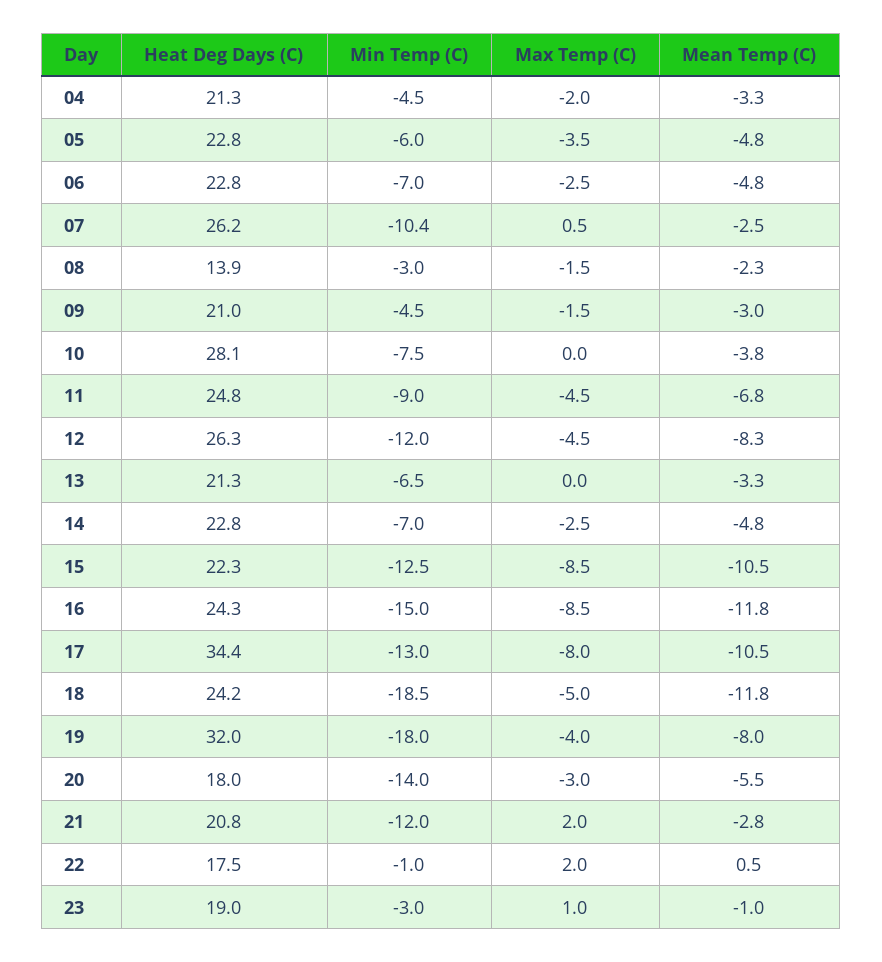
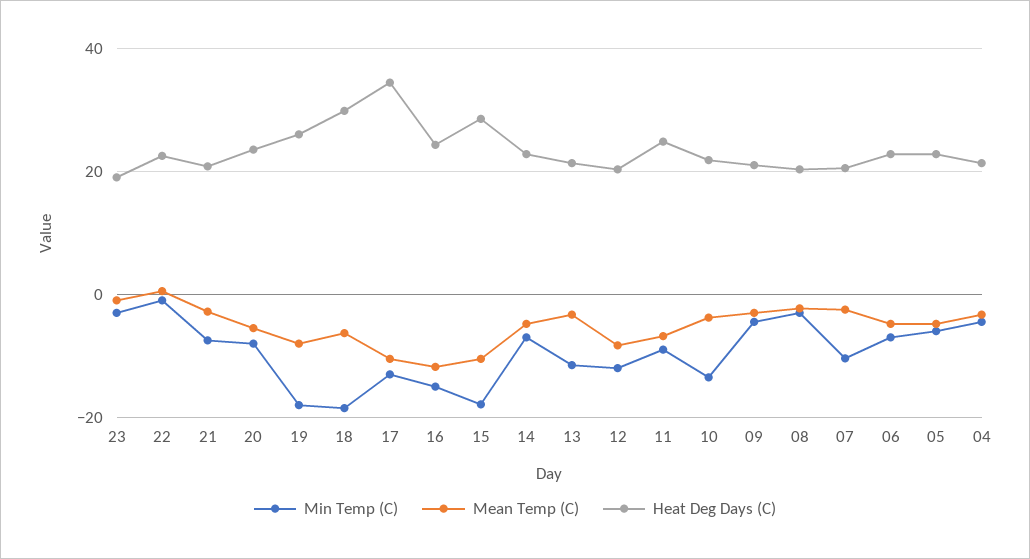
  {
    "Heat Deg Days (C)": {
      "04": 21.3,
      "05": 22.8,
      "06": 22.8,
-     "07": 26.2,
+     "07": 20,
-     "08": 13.9,
+     "08": 20,
      "09": 21,
-     "10": 28.1,
+     "10": 22,
      "11": 24.8,
-     "12": 26.3,
+     "12": 20,
      "13": 21.3,
      "14": 22.8,
-     "15": 22.3,
+     "15": 28,
      "16": 24.3,
      "17": 34.4,
-     "18": 24.2,
+     "18": 30,
-     "19": 32,
+     "19": 26,
-     "20": 18,
+     "20": 24,
      "21": 20.8,
-     "22": 17.5,
+     "22": 22,
      "23": 19
    },
    "Min Temp (C)": {
      "04": -4.5,
      "05": -6,
      "06": -7,
      "07": -10.4,
      "08": -3,
      "09": -4.5,
-     "10": -7.5,
+     "10": -14,
      "11": -9,
      "12": -12,
-     "13": -6.5,
+     "13": -12,
      "14": -7,
-     "15": -12.5,
+     "15": -18,
      "16": -15,
      "17": -13,
      "18": -18.5,
      "19": -18,
-     "20": -14,
+     "20": -8,
-     "21": -12,
+     "21": -8,
      "22": -1,
      "23": -3
    },
-   "Max Temp (C)": {
-     "04": -2,
-     "05": -3.5,
-     "06": -2.5,
-     "07": 0.5,
-     "08": -1.5,
-     "09": -1.5,
-     "10": 0,
-     "11": -4.5,
-     "12": -4.5,
-     "13": 0,
-     "14": -2.5,
-     "15": -8.5,
-     "16": -8.5,
-     "17": -8,
-     "18": -5,
-     "19": -4,
-     "20": -3,
-     "21": 2,
-     "22": 2,
-     "23": 1
-   },
    "Mean Temp (C)": {
      "04": -3.3,
      "05": -4.8,
      "06": -4.8,
      "07": -2.5,
      "08": -2.3,
      "09": -3,
      "10": -3.8,
      "11": -6.8,
      "12": -8.3,
      "13": -3.3,
      "14": -4.8,
      "15": -10.5,
      "16": -11.8,
      "17": -10.5,
-     "18": -11.8,
+     "18": -6,
      "19": -8,
      "20": -5.5,
      "21": -2.8,
      "22": 0.5,
      "23": -1
    }
  }

